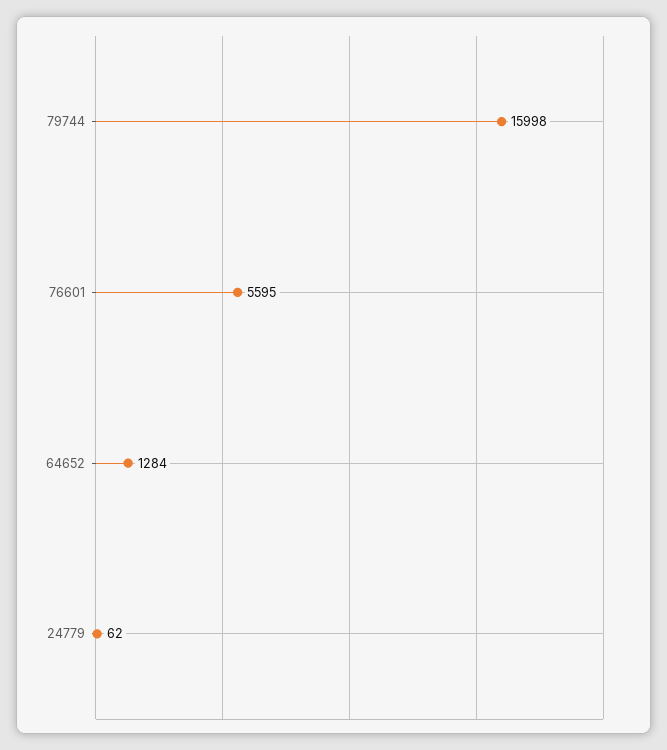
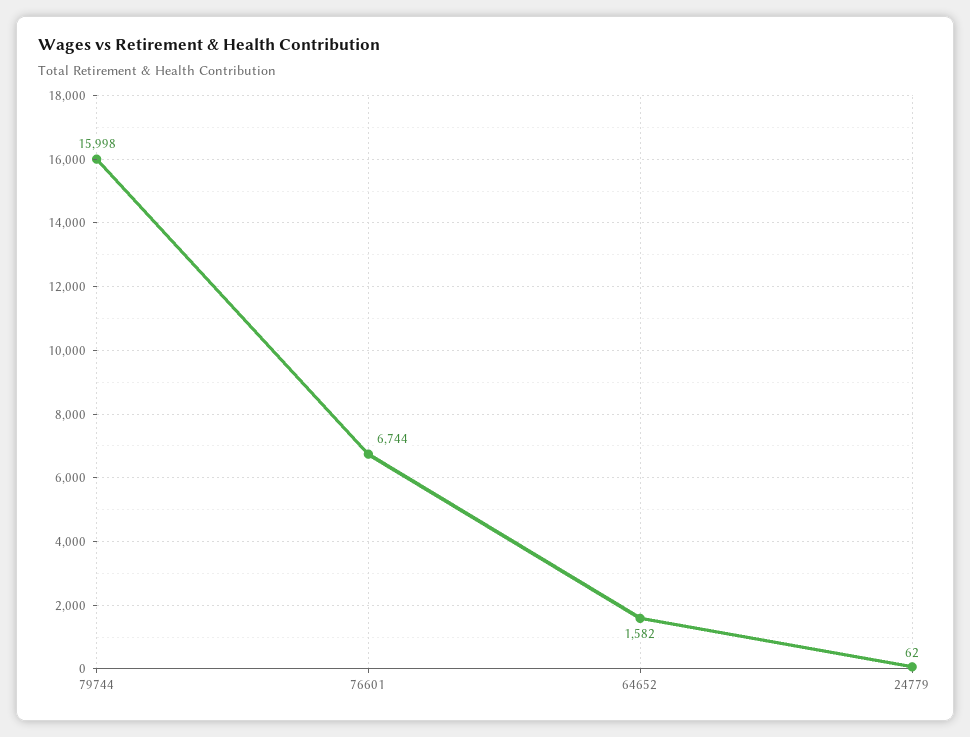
  {
    "79744": 15998,
-   "76601": 5595,
+   "76601": 6744,
-   "64652": 1284,
+   "64652": 1582,
    "24779": 62
  }

